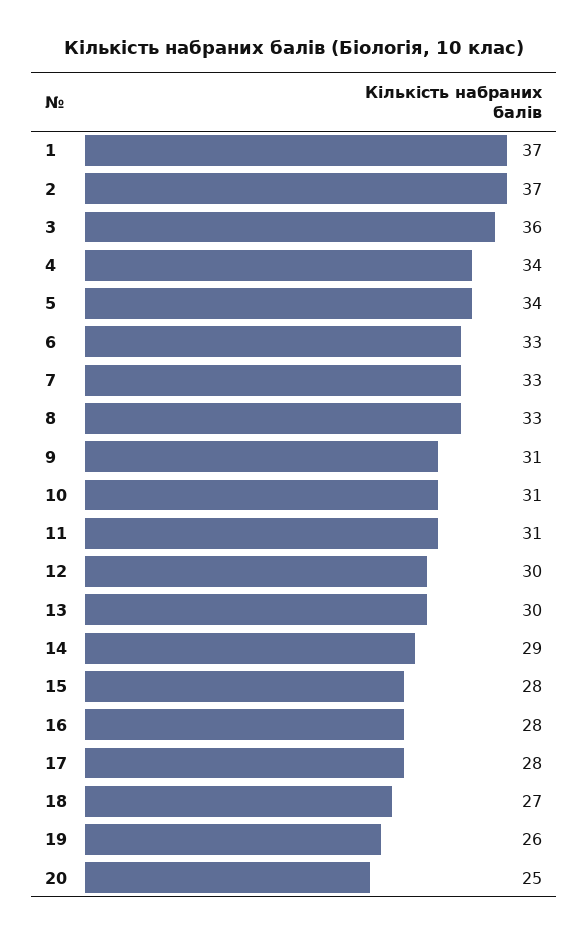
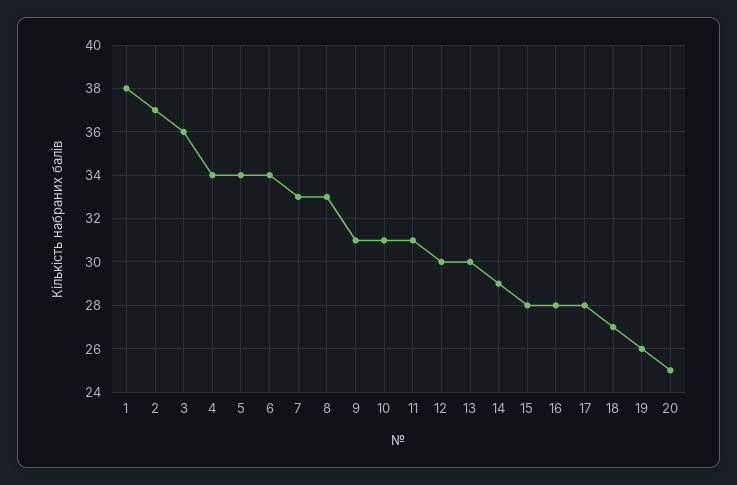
  {
-   "1": 37,
+   "1": 38,
    "2": 37,
    "3": 36,
    "4": 34,
    "5": 34,
-   "6": 33,
+   "6": 34,
    "7": 33,
    "8": 33,
    "9": 31,
    "10": 31,
    "11": 31,
    "12": 30,
    "13": 30,
    "14": 29,
    "15": 28,
    "16": 28,
    "17": 28,
    "18": 27,
    "19": 26,
    "20": 25
  }

